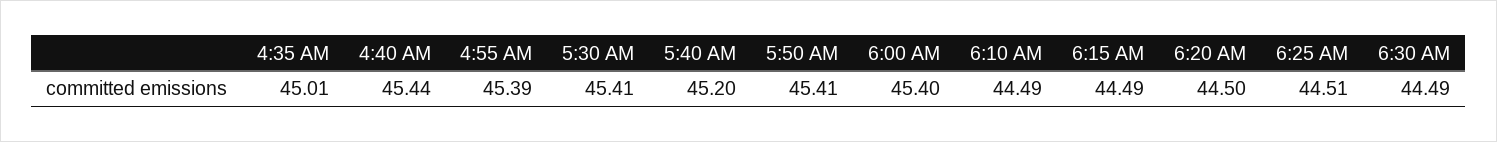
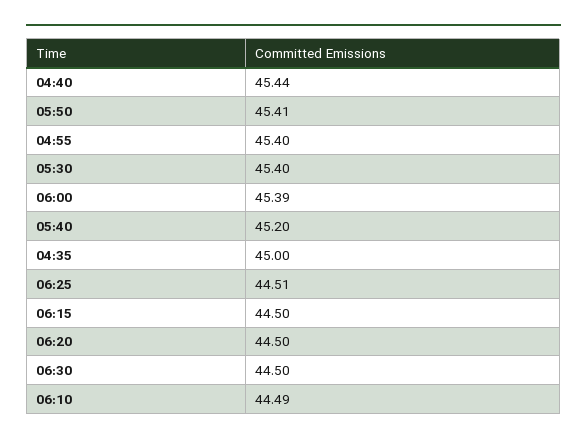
  {
-   "4:35 AM": 45.01,
+   "4:35 AM": 45,
    "4:40 AM": 45.44,
-   "4:55 AM": 45.39,
+   "4:55 AM": 45.4,
-   "5:30 AM": 45.41,
+   "5:30 AM": 45.4,
    "5:40 AM": 45.2,
    "5:50 AM": 45.41,
-   "6:00 AM": 45.4,
+   "6:00 AM": 45.39,
    "6:10 AM": 44.49,
-   "6:15 AM": 44.49,
+   "6:15 AM": 44.5,
    "6:20 AM": 44.5,
    "6:25 AM": 44.51,
-   "6:30 AM": 44.49
+   "6:30 AM": 44.5
  }

